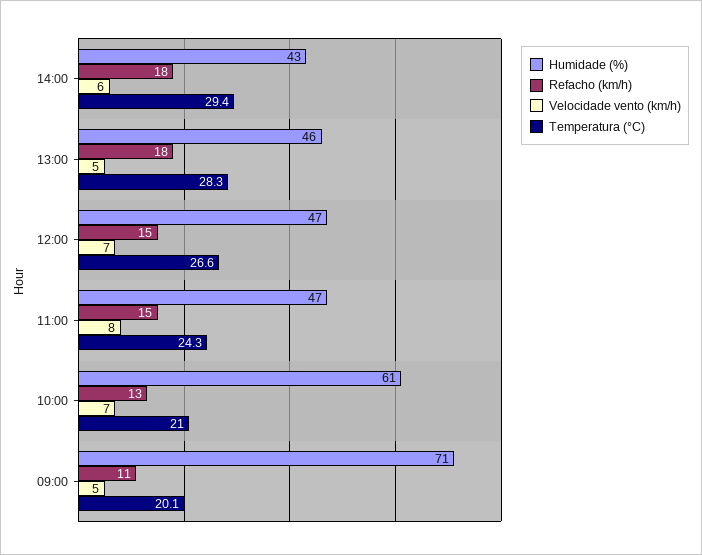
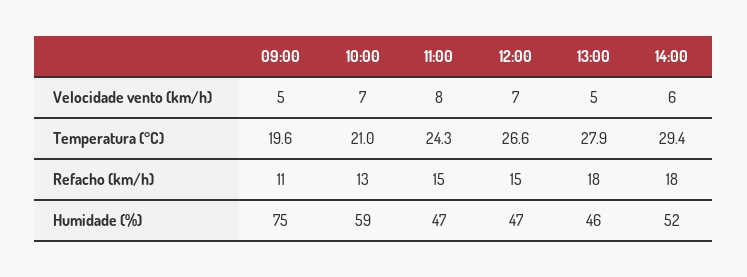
  {
    "Humidade (%)": {
-     "14:00": 43,
+     "14:00": 52,
      "13:00": 46,
      "12:00": 47,
      "11:00": 47,
-     "10:00": 61,
+     "10:00": 59,
-     "09:00": 71
+     "09:00": 75
    },
    "Refacho (km/h)": {
      "14:00": 18,
      "13:00": 18,
      "12:00": 15,
      "11:00": 15,
      "10:00": 13,
      "09:00": 11
    },
    "Velocidade vento (km/h)": {
      "14:00": 6,
      "13:00": 5,
      "12:00": 7,
      "11:00": 8,
      "10:00": 7,
      "09:00": 5
    },
    "Temperatura (°C)": {
      "14:00": 29.4,
-     "13:00": 28.3,
+     "13:00": 27.9,
      "12:00": 26.6,
      "11:00": 24.3,
      "10:00": 21,
-     "09:00": 20.1
+     "09:00": 19.6
    }
  }

